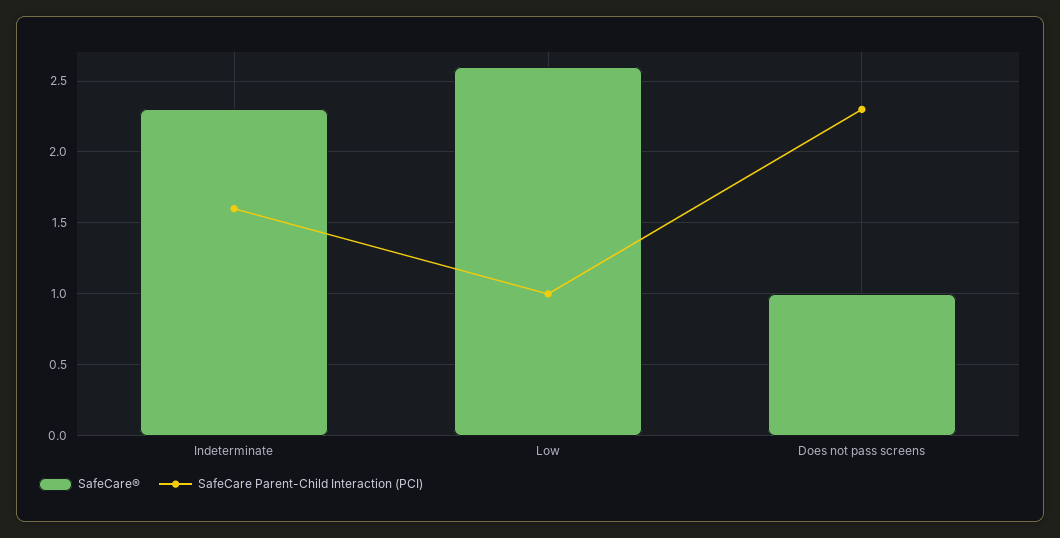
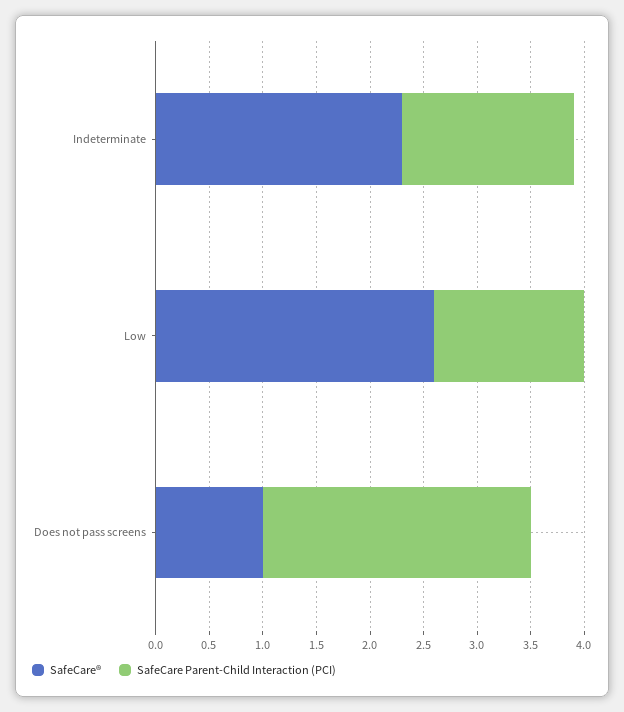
  {
    "SafeCare®": {
      "Indeterminate": 2.3,
      "Low": 2.6,
      "Does not pass screens": 1
    },
    "SafeCare Parent-Child Interaction (PCI)": {
      "Indeterminate": 1.6,
-     "Low": 1,
+     "Low": 1.4,
-     "Does not pass screens": 2.3
+     "Does not pass screens": 2.5
    }
  }

